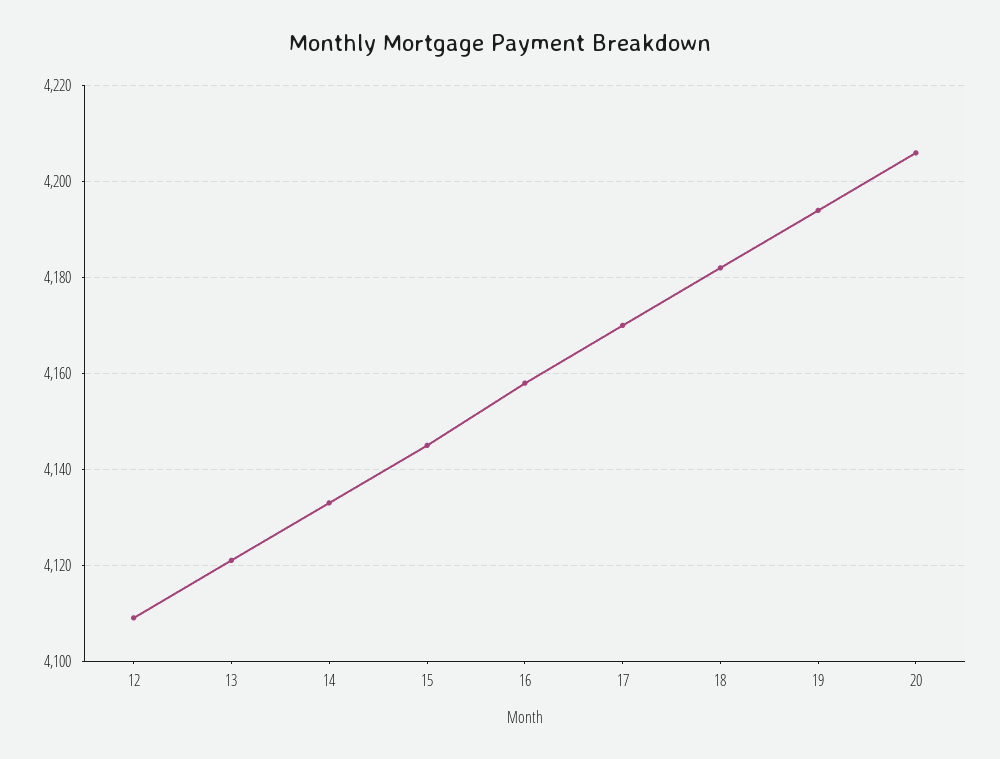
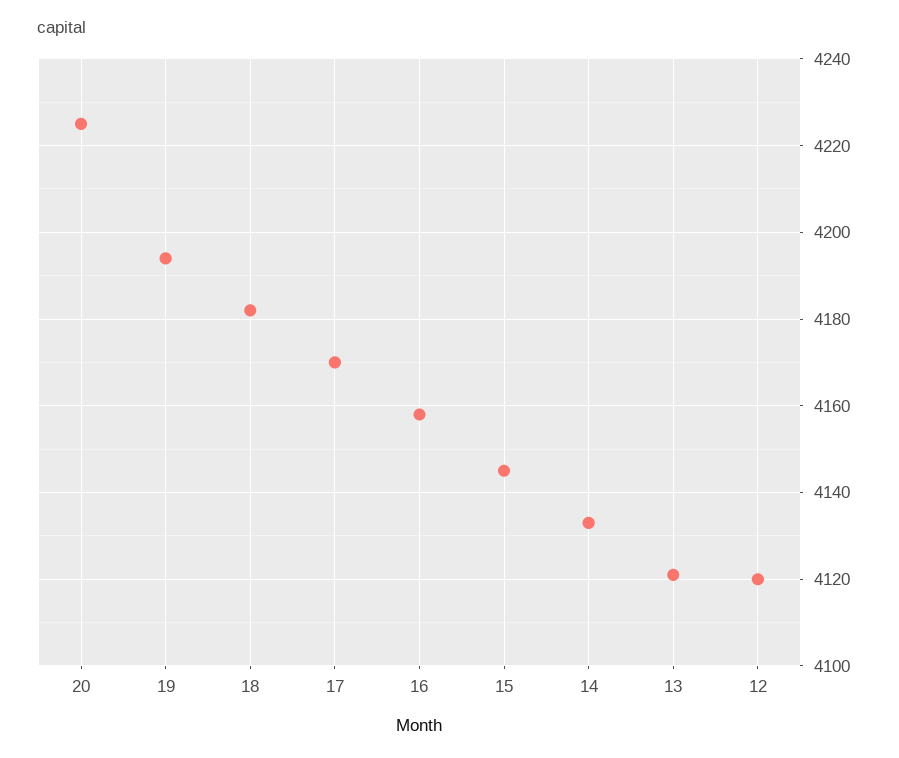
  {
-   "12": 4110,
+   "12": 4120,
    "13": 4120,
    "14": 4135,
    "15": 4145,
    "16": 4160,
    "17": 4170,
    "18": 4180,
    "19": 4195,
-   "20": 4205
+   "20": 4225
  }

